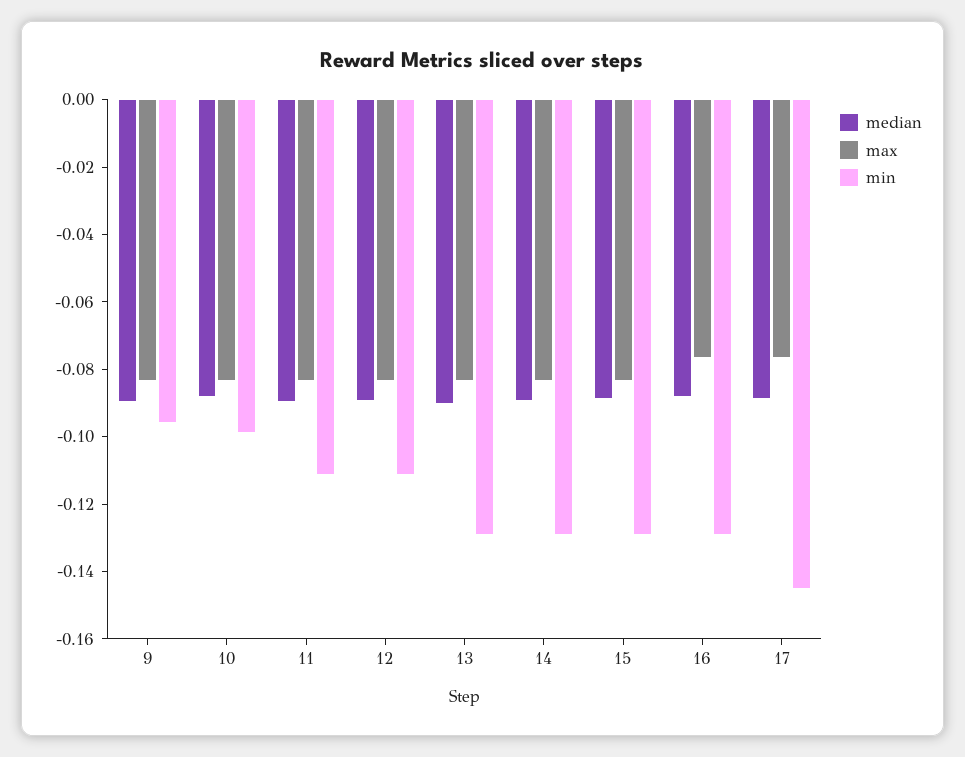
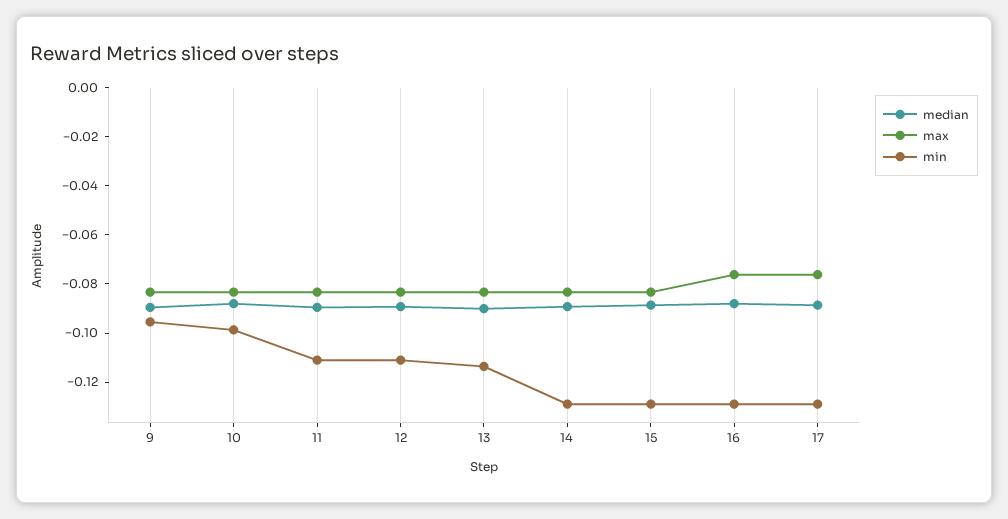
  {
    "median": {
      "9": -0.09,
      "10": -0.09,
      "11": -0.09,
      "12": -0.09,
      "13": -0.09,
      "14": -0.09,
      "15": -0.09,
      "16": -0.09,
      "17": -0.09
    },
    "max": {
      "9": -0.085,
      "10": -0.085,
      "11": -0.085,
      "12": -0.085,
      "13": -0.085,
      "14": -0.085,
      "15": -0.085,
      "16": -0.075,
      "17": -0.075
    },
    "min": {
      "9": -0.095,
      "10": -0.1,
      "11": -0.11,
      "12": -0.11,
-     "13": -0.13,
+     "13": -0.115,
      "14": -0.13,
      "15": -0.13,
      "16": -0.13,
-     "17": -0.145
+     "17": -0.13
    }
  }

